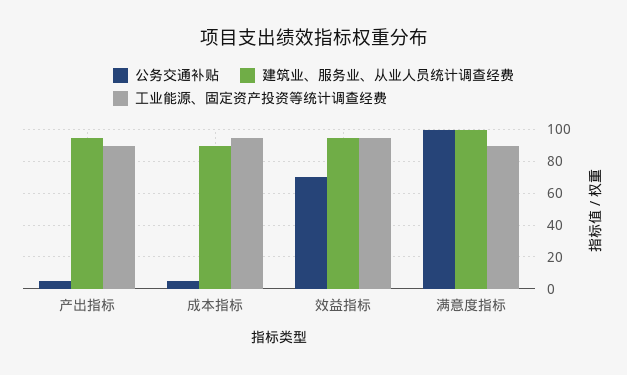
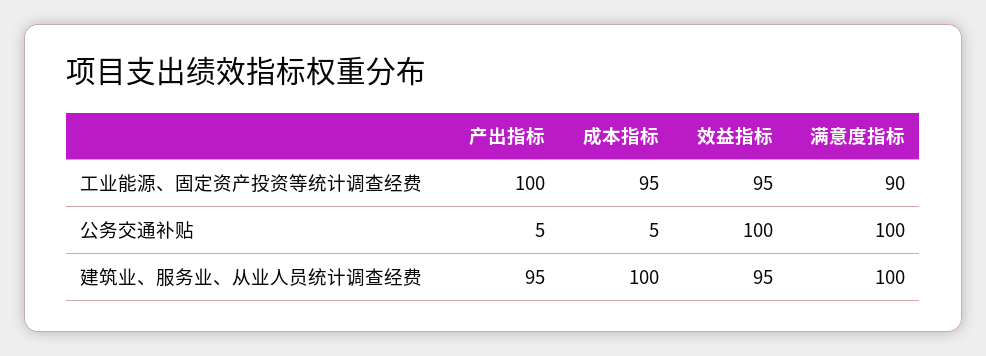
  {
    "公务交通补贴": {
      "产出指标": 5,
      "成本指标": 5,
-     "效益指标": 70,
+     "效益指标": 100,
      "满意度指标": 100
    },
    "建筑业、服务业、从业人员统计调查经费": {
      "产出指标": 95,
-     "成本指标": 90,
+     "成本指标": 100,
      "效益指标": 95,
      "满意度指标": 100
    },
    "工业能源、固定资产投资等统计调查经费": {
-     "产出指标": 90,
+     "产出指标": 100,
      "成本指标": 95,
      "效益指标": 95,
      "满意度指标": 90
    }
  }

